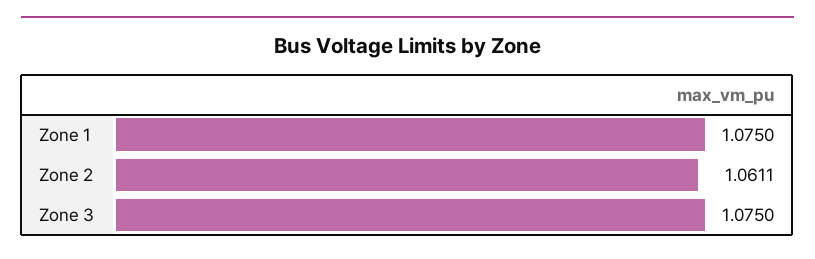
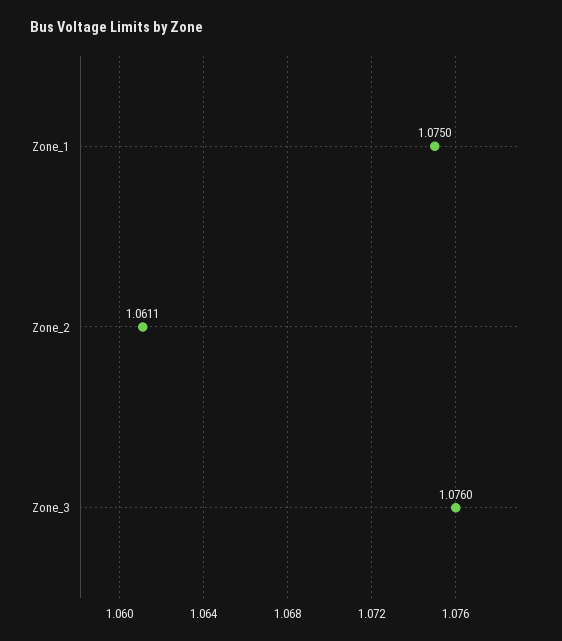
  {
    "Zone 1": 1.075,
    "Zone 2": 1.0611,
-   "Zone 3": 1.075
+   "Zone 3": 1.076
  }

